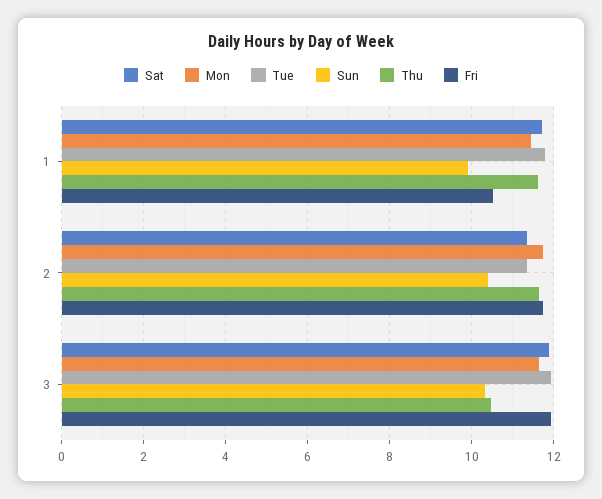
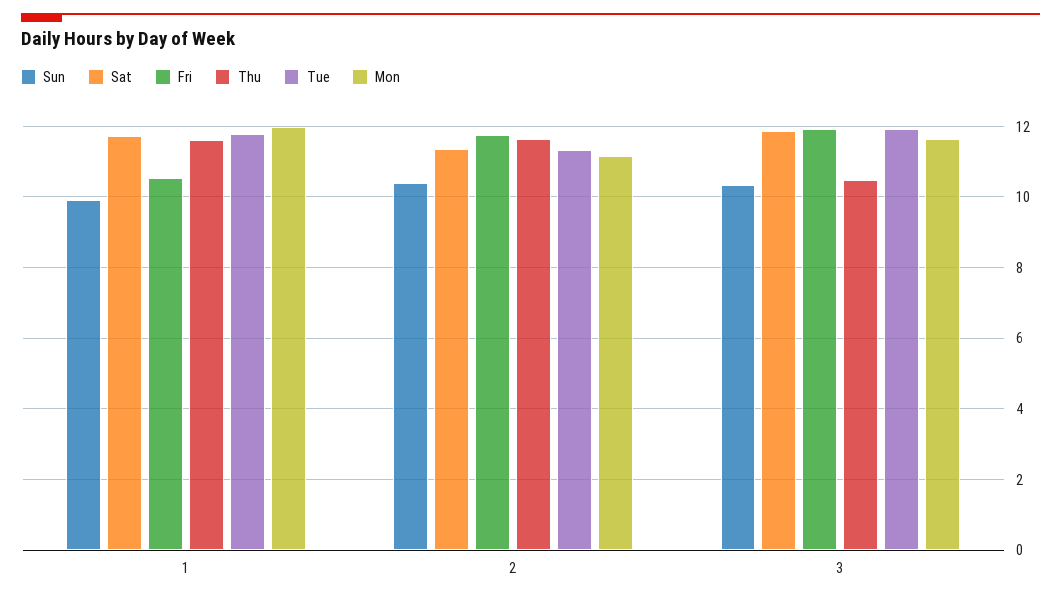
  {
    "Sat": {
      "1": 11.8,
      "2": 11.4,
      "3": 11.8
    },
    "Mon": {
-     "1": 11.4,
+     "1": 12,
-     "2": 11.8,
+     "2": 11.2,
      "3": 11.6
    },
    "Tue": {
      "1": 11.8,
      "2": 11.4,
      "3": 12
    },
    "Sun": {
      "1": 10,
      "2": 10.4,
      "3": 10.4
    },
    "Thu": {
      "1": 11.6,
      "2": 11.6,
      "3": 10.4
    },
    "Fri": {
      "1": 10.6,
      "2": 11.8,
      "3": 12
    }
  }

